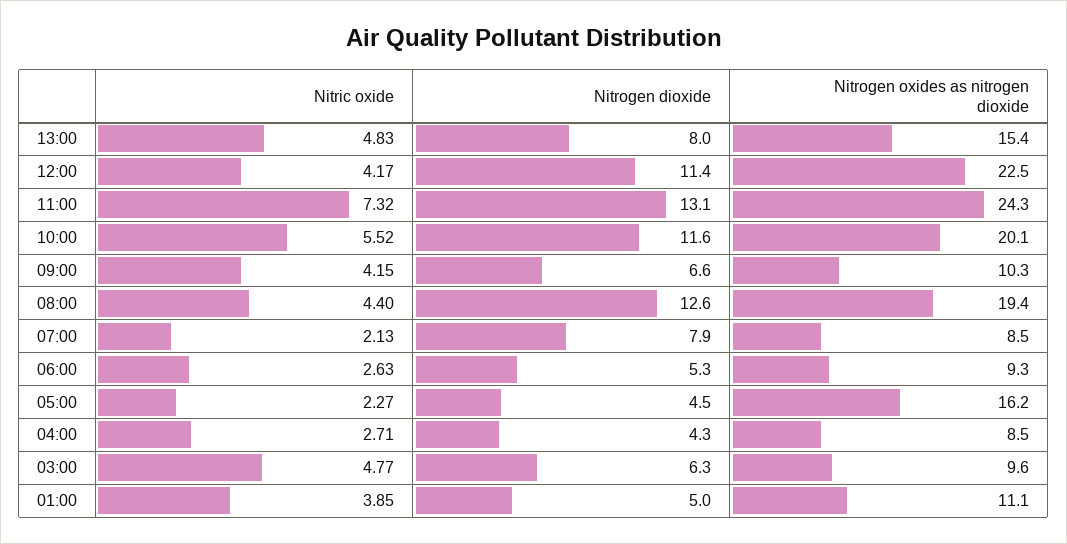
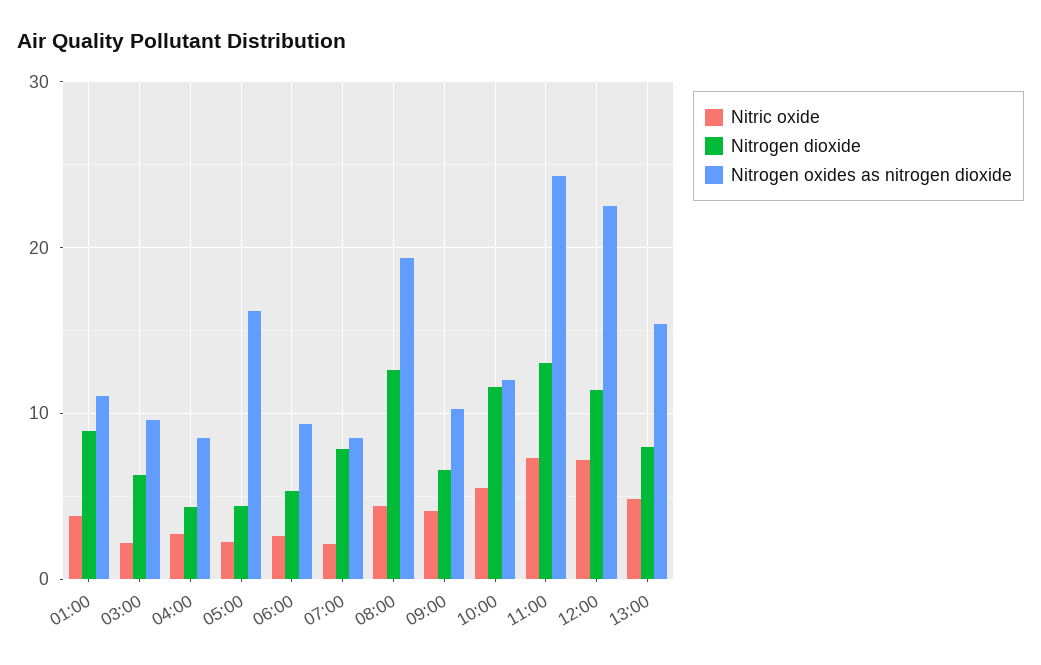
  {
    "Nitric oxide": {
      "13:00": 4.83,
-     "12:00": 4.17,
+     "12:00": 7,
      "11:00": 7.32,
      "10:00": 5.52,
      "09:00": 4.15,
      "08:00": 4.4,
      "07:00": 2.13,
      "06:00": 2.63,
      "05:00": 2.27,
      "04:00": 2.71,
-     "03:00": 4.77,
+     "03:00": 2,
      "01:00": 3.85
    },
    "Nitrogen dioxide": {
      "13:00": 8,
      "12:00": 11.4,
      "11:00": 13.1,
      "10:00": 11.6,
      "09:00": 6.6,
      "08:00": 12.6,
      "07:00": 7.9,
      "06:00": 5.3,
      "05:00": 4.5,
      "04:00": 4.3,
      "03:00": 6.3,
-     "01:00": 5
+     "01:00": 9
    },
    "Nitrogen oxides as nitrogen dioxide": {
      "13:00": 15.4,
      "12:00": 22.5,
      "11:00": 24.3,
-     "10:00": 20.1,
+     "10:00": 12,
      "09:00": 10.3,
      "08:00": 19.4,
      "07:00": 8.5,
      "06:00": 9.3,
      "05:00": 16.2,
      "04:00": 8.5,
      "03:00": 9.6,
      "01:00": 11.1
    }
  }

